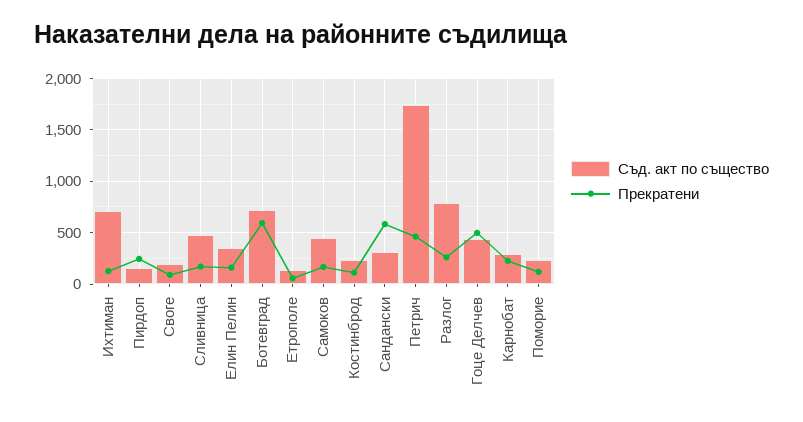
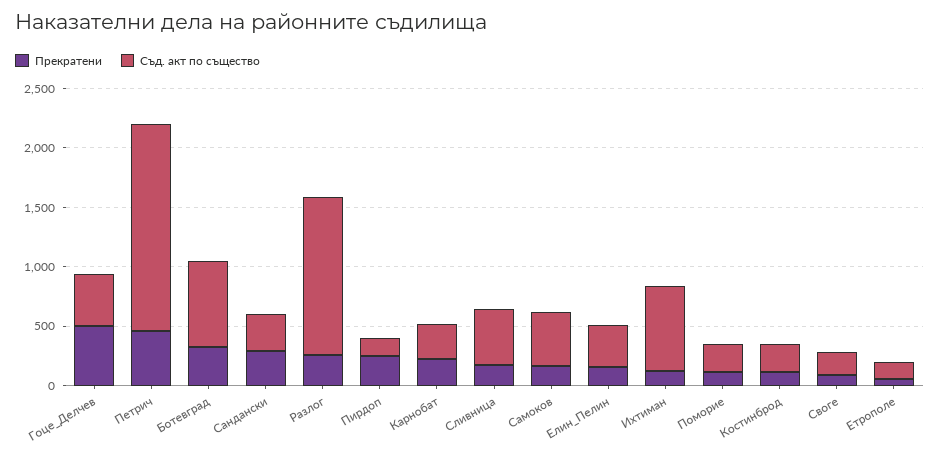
  {
    "Съд. акт по същество": {
      "Ихтиман": 700,
      "Пирдоп": 200,
      "Своге": 200,
      "Сливница": 500,
      "Елин Пелин": 300,
      "Ботевград": 700,
      "Етрополе": 100,
      "Самоков": 500,
      "Костинброд": 200,
      "Сандански": 300,
      "Петрич": 1700,
-     "Разлог": 800,
+     "Разлог": 1300,
      "Гоце Делчев": 400,
      "Карнобат": 300,
      "Поморие": 200
    },
    "Прекратени": {
      "Ихтиман": 100,
      "Пирдоп": 200,
      "Своге": 100,
      "Сливница": 200,
      "Елин Пелин": 200,
-     "Ботевград": 600,
+     "Ботевград": 300,
      "Етрополе": 100,
      "Самоков": 200,
      "Костинброд": 100,
-     "Сандански": 600,
+     "Сандански": 300,
      "Петрич": 500,
      "Разлог": 300,
      "Гоце Делчев": 500,
      "Карнобат": 200,
      "Поморие": 100
    }
  }

